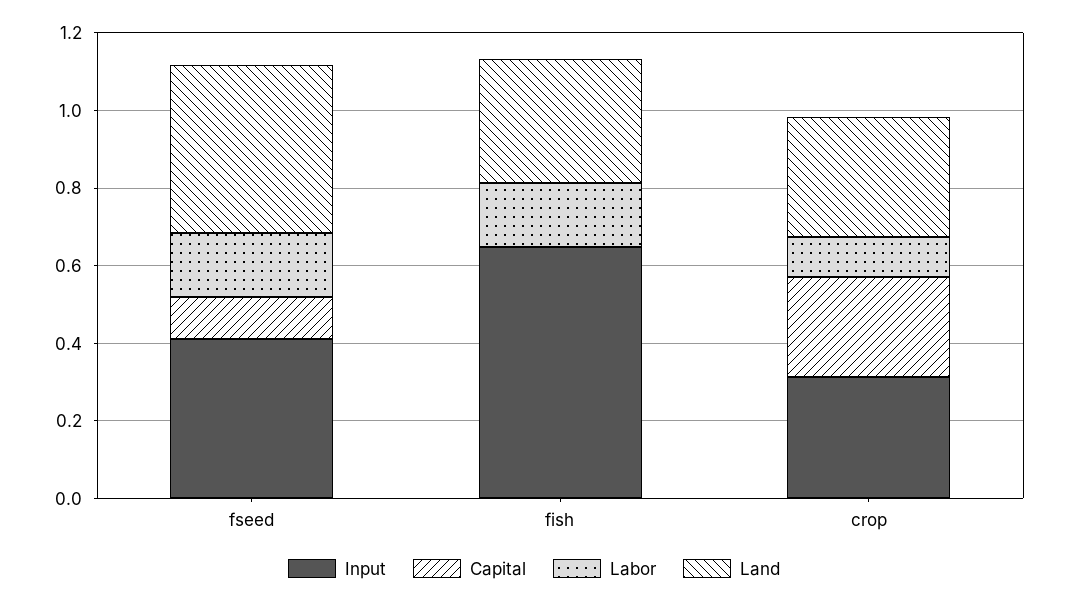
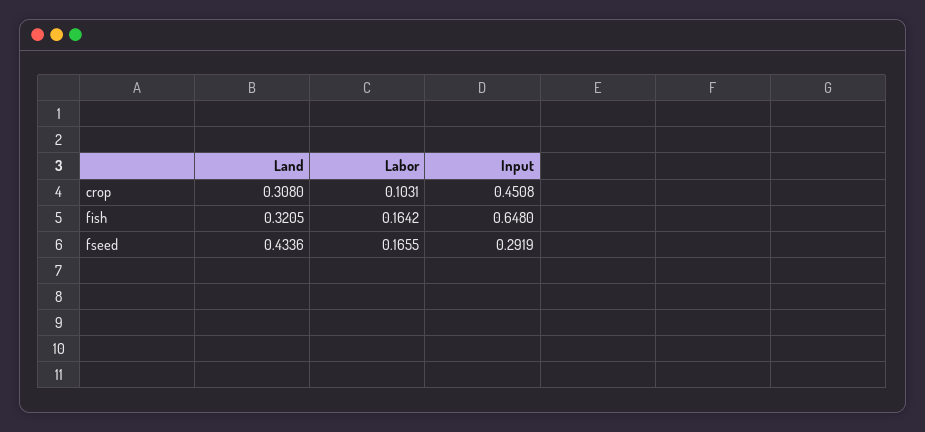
  {
    "Input": {
-     "fseed": 0.4,
+     "fseed": 0.2919,
      "fish": 0.648,
-     "crop": 0.3
+     "crop": 0.4508
    },
-   "Capital": {
-     "fseed": 0.1,
-     "fish": 0,
-     "crop": 0.25
-   },
    "Labor": {
      "fseed": 0.1655,
      "fish": 0.1642,
      "crop": 0.1031
    },
    "Land": {
      "fseed": 0.4336,
      "fish": 0.3205,
      "crop": 0.308
    }
  }

